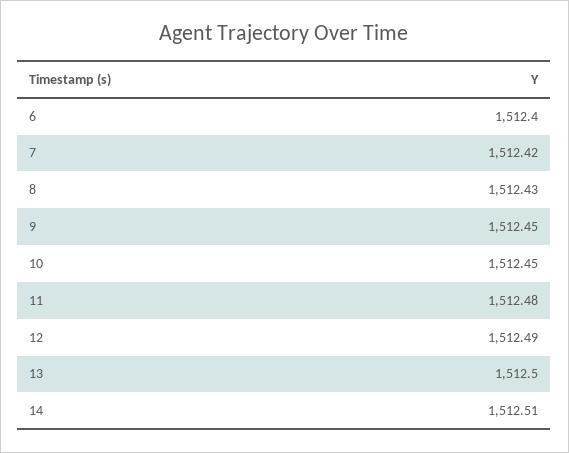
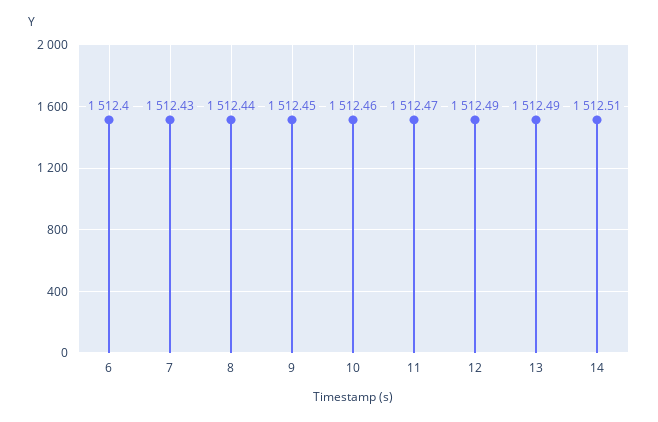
  {
    "6": 1512.4,
-   "7": 1512.42,
+   "7": 1512.43,
-   "8": 1512.43,
+   "8": 1512.44,
    "9": 1512.45,
-   "10": 1512.45,
+   "10": 1512.46,
-   "11": 1512.48,
+   "11": 1512.47,
    "12": 1512.49,
-   "13": 1512.5,
+   "13": 1512.49,
    "14": 1512.51
  }

